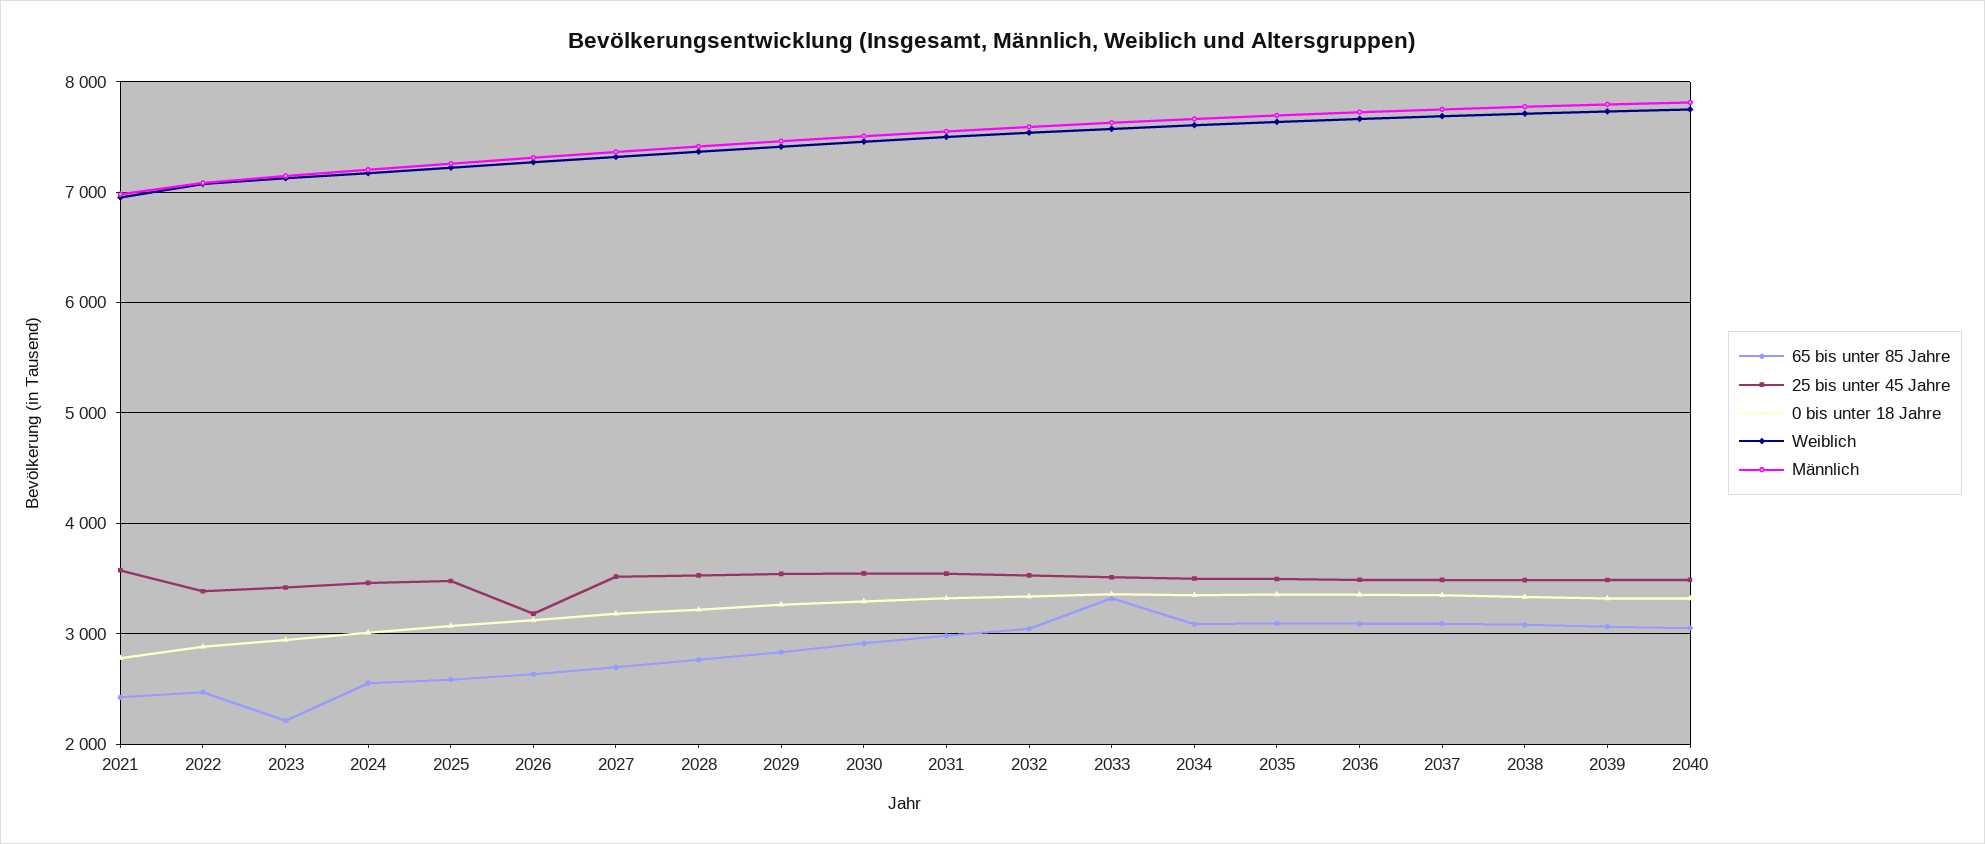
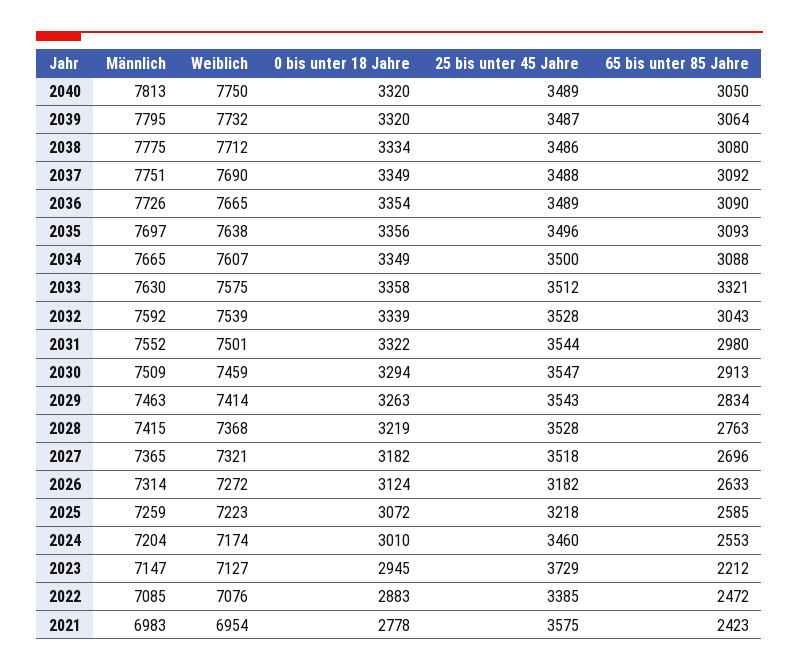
  {
    "65 bis unter 85 Jahre": {
      "2021": 2423,
      "2022": 2472,
      "2023": 2212,
      "2024": 2553,
      "2025": 2585,
      "2026": 2633,
      "2027": 2696,
      "2028": 2763,
      "2029": 2834,
      "2030": 2913,
      "2031": 2980,
      "2032": 3043,
      "2033": 3321,
      "2034": 3088,
      "2035": 3093,
      "2036": 3090,
      "2037": 3092,
      "2038": 3080,
      "2039": 3064,
      "2040": 3050
    },
    "25 bis unter 45 Jahre": {
      "2021": 3575,
      "2022": 3385,
-     "2023": 3400,
+     "2023": 3729,
      "2024": 3460,
-     "2025": 3500,
+     "2025": 3218,
      "2026": 3182,
      "2027": 3518,
      "2028": 3528,
      "2029": 3543,
      "2030": 3547,
      "2031": 3544,
      "2032": 3528,
      "2033": 3512,
      "2034": 3500,
      "2035": 3496,
      "2036": 3489,
      "2037": 3488,
      "2038": 3486,
      "2039": 3487,
      "2040": 3489
    },
    "0 bis unter 18 Jahre": {
      "2021": 2778,
      "2022": 2883,
      "2023": 2945,
      "2024": 3010,
      "2025": 3072,
      "2026": 3124,
      "2027": 3182,
      "2028": 3219,
      "2029": 3263,
      "2030": 3294,
      "2031": 3322,
      "2032": 3339,
      "2033": 3358,
      "2034": 3349,
      "2035": 3356,
      "2036": 3354,
      "2037": 3349,
      "2038": 3334,
      "2039": 3320,
      "2040": 3320
    },
    "Weiblich": {
      "2021": 6954,
      "2022": 7076,
      "2023": 7127,
      "2024": 7174,
      "2025": 7223,
      "2026": 7272,
      "2027": 7321,
      "2028": 7368,
      "2029": 7414,
      "2030": 7459,
      "2031": 7501,
      "2032": 7539,
      "2033": 7575,
      "2034": 7607,
      "2035": 7638,
      "2036": 7665,
      "2037": 7690,
      "2038": 7712,
      "2039": 7732,
      "2040": 7750
    },
    "Männlich": {
      "2021": 6983,
      "2022": 7085,
      "2023": 7147,
      "2024": 7204,
      "2025": 7259,
      "2026": 7314,
      "2027": 7365,
      "2028": 7415,
      "2029": 7463,
      "2030": 7509,
      "2031": 7552,
      "2032": 7592,
      "2033": 7630,
      "2034": 7665,
      "2035": 7697,
      "2036": 7726,
      "2037": 7751,
      "2038": 7775,
      "2039": 7795,
      "2040": 7813
    }
  }

